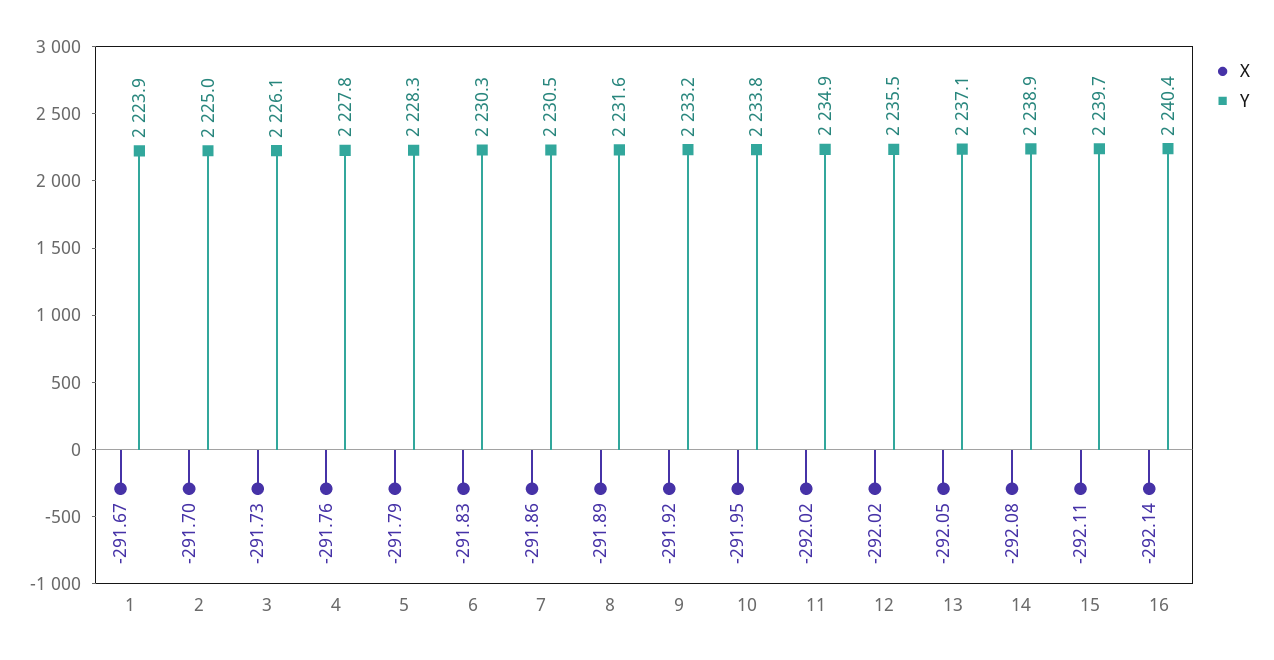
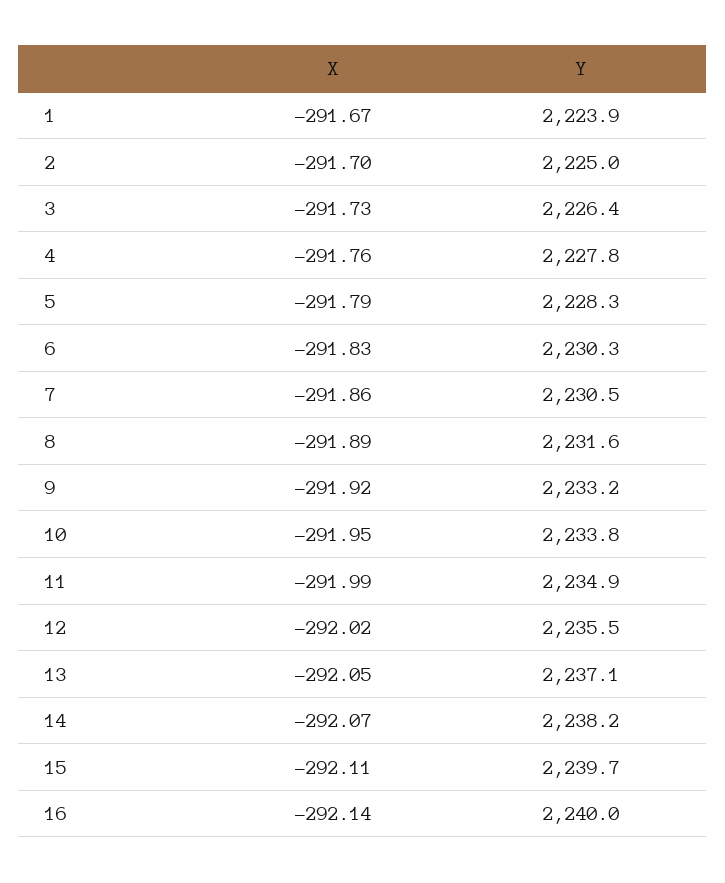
  {
    "X": {
      "1": -291.67,
      "2": -291.7,
      "3": -291.73,
      "4": -291.76,
      "5": -291.79,
      "6": -291.83,
      "7": -291.86,
      "8": -291.89,
      "9": -291.92,
      "10": -291.95,
-     "11": -292.02,
+     "11": -291.99,
      "12": -292.02,
      "13": -292.05,
-     "14": -292.08,
+     "14": -292.07,
      "15": -292.11,
      "16": -292.14
    },
    "Y": {
      "1": 2223.9,
      "2": 2225,
-     "3": 2226.1,
+     "3": 2226.4,
      "4": 2227.8,
      "5": 2228.3,
      "6": 2230.3,
      "7": 2230.5,
      "8": 2231.6,
      "9": 2233.2,
      "10": 2233.8,
      "11": 2234.9,
      "12": 2235.5,
      "13": 2237.1,
-     "14": 2238.9,
+     "14": 2238.2,
      "15": 2239.7,
-     "16": 2240.4
+     "16": 2240
    }
  }

